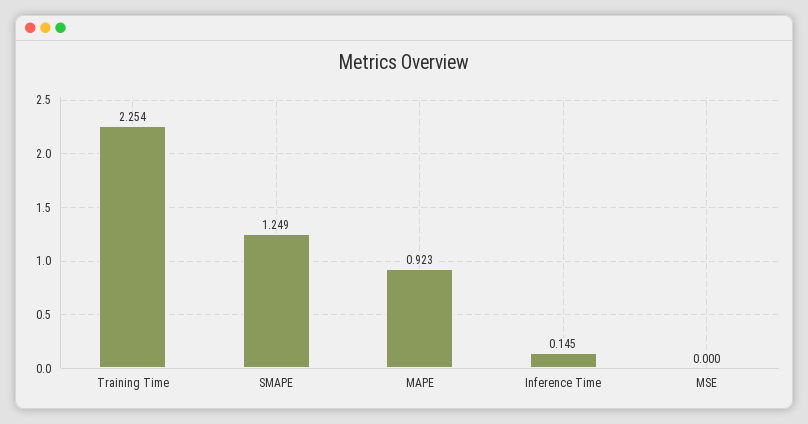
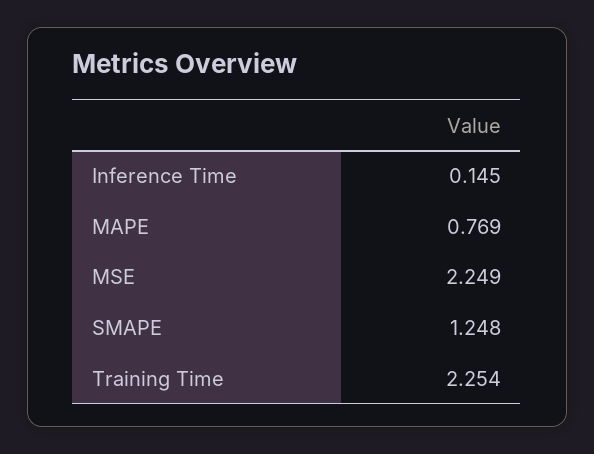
  {
    "Training Time": 2.254,
-   "SMAPE": 1.249,
+   "SMAPE": 1.248,
-   "MAPE": 0.923,
+   "MAPE": 0.769,
    "Inference Time": 0.145,
-   "MSE": 0
+   "MSE": 2.249
  }

